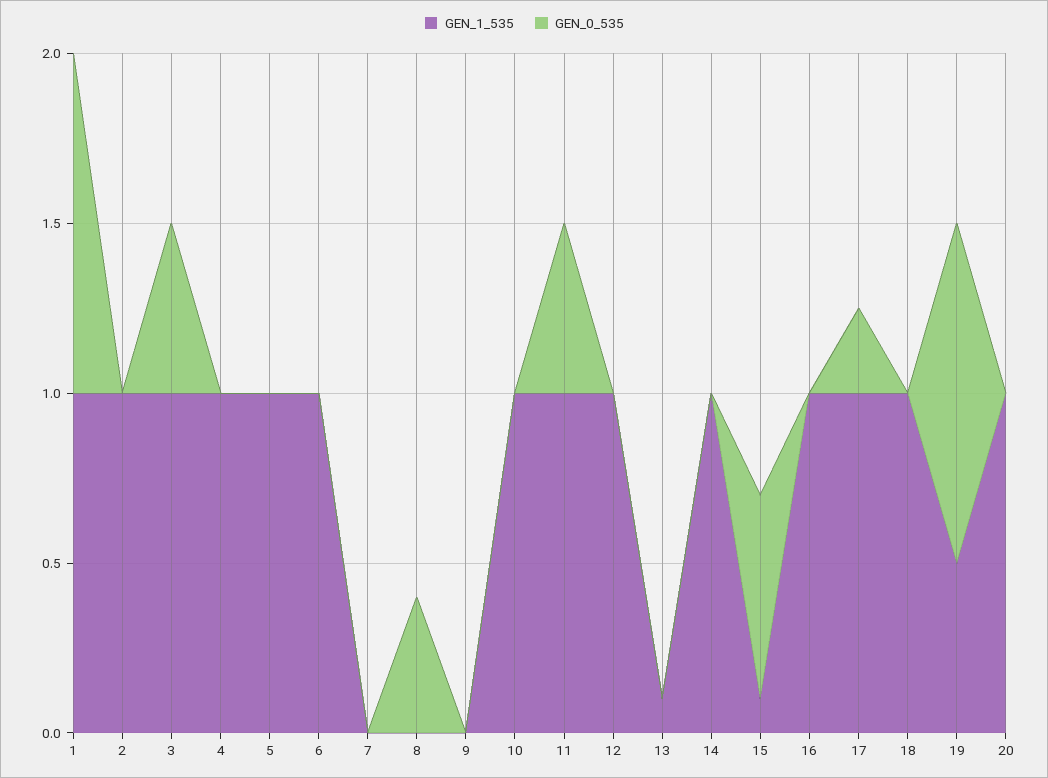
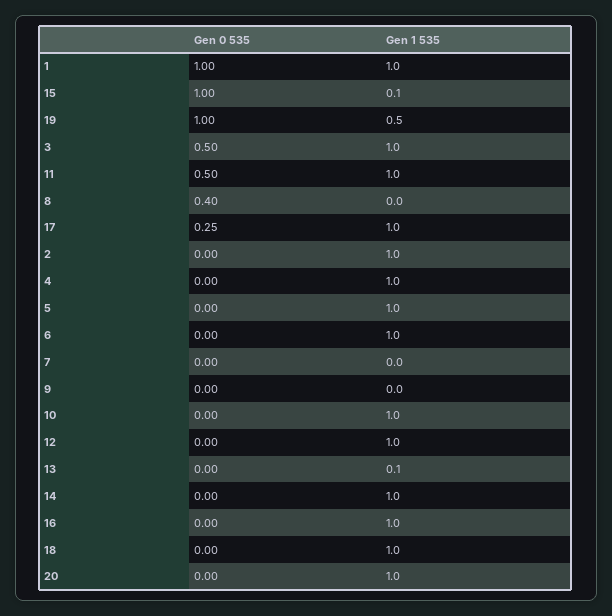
  {
    "GEN_1_535": {
      "1": 1,
      "2": 1,
      "3": 1,
      "4": 1,
      "5": 1,
      "6": 1,
      "7": 0,
      "8": 0,
      "9": 0,
      "10": 1,
      "11": 1,
      "12": 1,
      "13": 0.1,
      "14": 1,
      "15": 0.1,
      "16": 1,
      "17": 1,
      "18": 1,
      "19": 0.5,
      "20": 1
    },
    "GEN_0_535": {
      "1": 1,
      "2": 0,
      "3": 0.5,
      "4": 0,
      "5": 0,
      "6": 0,
      "7": 0,
      "8": 0.4,
      "9": 0,
      "10": 0,
      "11": 0.5,
      "12": 0,
      "13": 0,
      "14": 0,
-     "15": 0.6,
+     "15": 1,
      "16": 0,
      "17": 0.25,
      "18": 0,
      "19": 1,
      "20": 0
    }
  }

